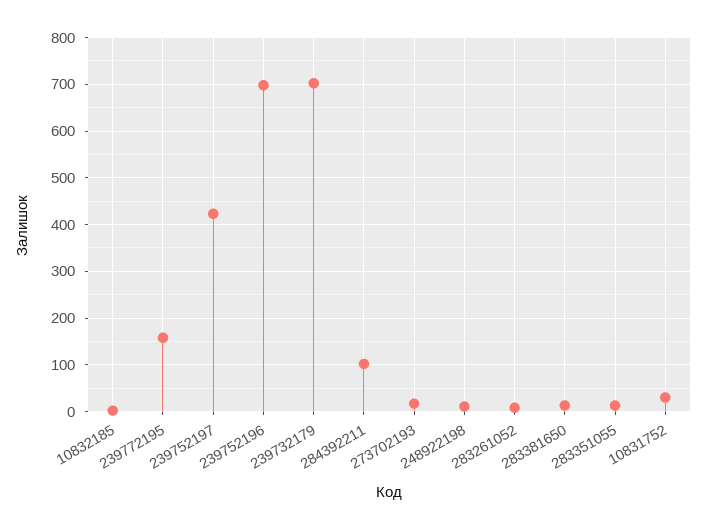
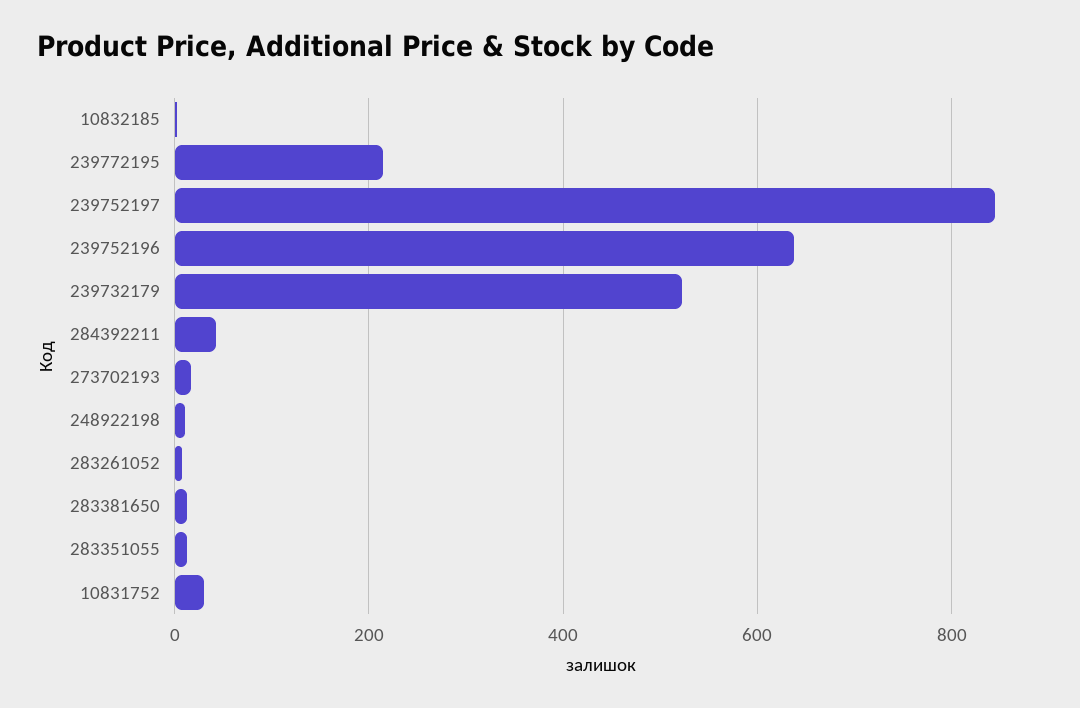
  {
    "10832185": 0,
-   "239772195": 160,
+   "239772195": 220,
-   "239752197": 420,
+   "239752197": 840,
-   "239752196": 700,
+   "239752196": 640,
-   "239732179": 700,
+   "239732179": 520,
-   "284392211": 100,
+   "284392211": 40,
    "273702193": 20,
    "248922198": 20,
    "283261052": 0,
    "283381650": 20,
    "283351055": 20,
    "10831752": 40
  }

